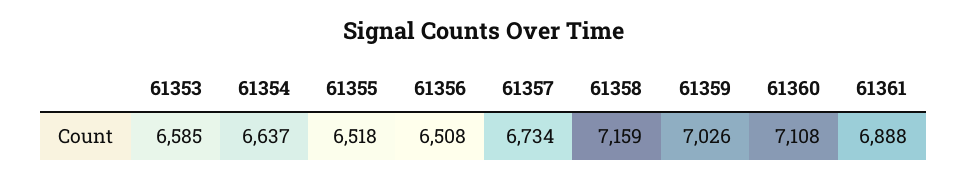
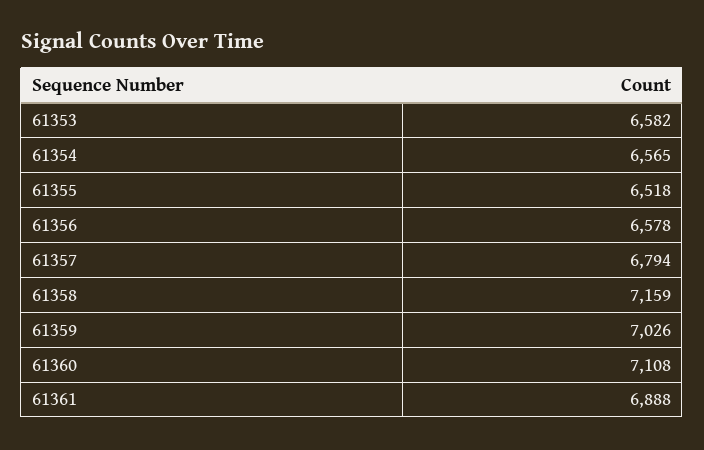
  {
-   "61353": 6585,
+   "61353": 6582,
-   "61354": 6637,
+   "61354": 6565,
    "61355": 6518,
-   "61356": 6508,
+   "61356": 6578,
-   "61357": 6734,
+   "61357": 6794,
    "61358": 7159,
    "61359": 7026,
    "61360": 7108,
    "61361": 6888
  }

